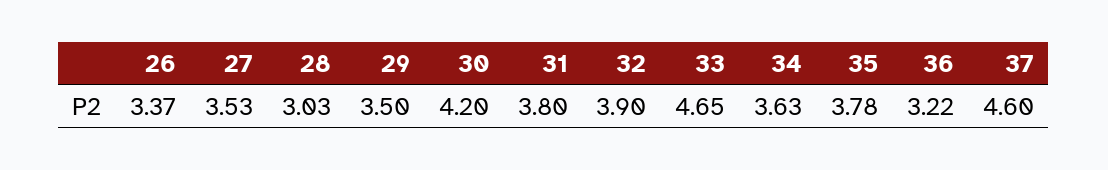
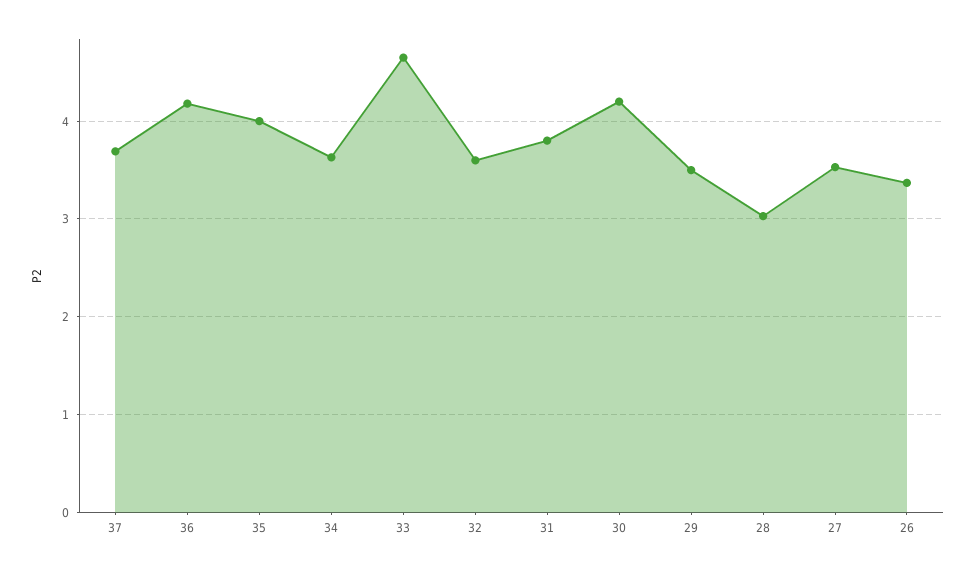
  {
    "26": 3.37,
    "27": 3.53,
    "28": 3.03,
    "29": 3.5,
    "30": 4.2,
    "31": 3.8,
-   "32": 3.9,
+   "32": 3.6,
    "33": 4.65,
    "34": 3.63,
-   "35": 3.78,
+   "35": 4,
-   "36": 3.22,
+   "36": 4.2,
-   "37": 4.6
+   "37": 3.7
  }

